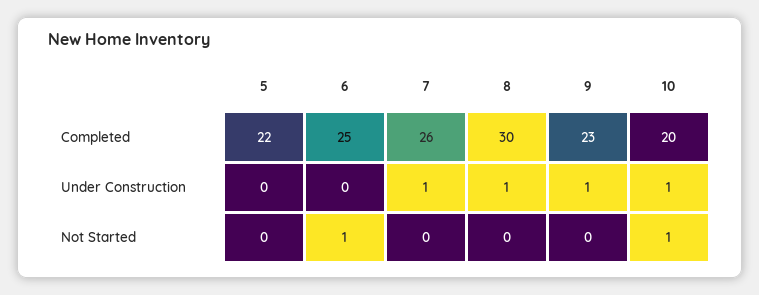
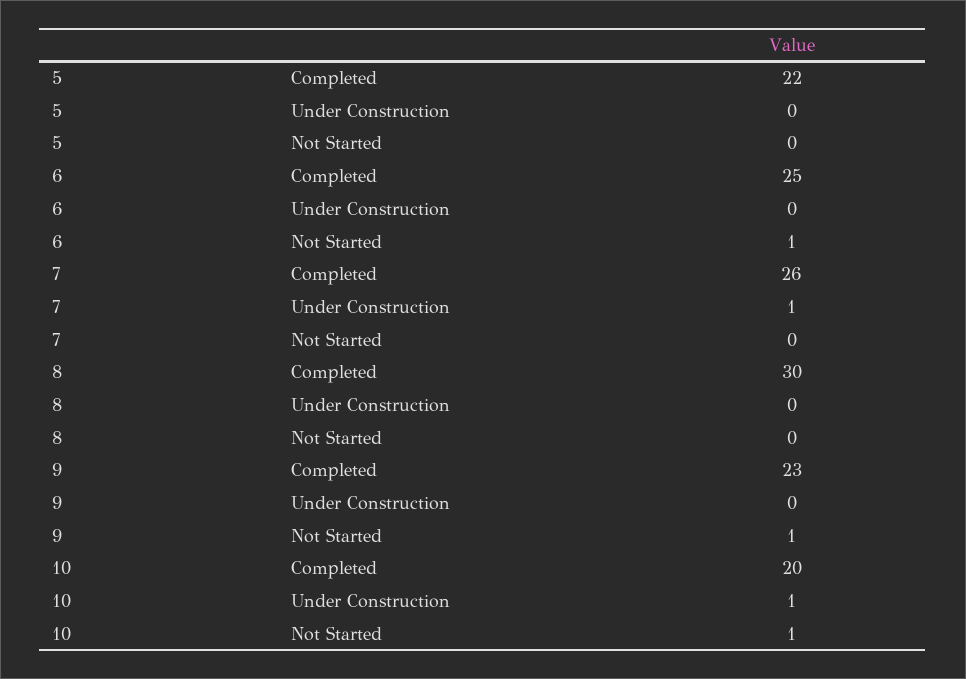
  {
    "5": {
      "Completed": 22,
      "Under Construction": 0,
      "Not Started": 0
    },
    "6": {
      "Completed": 25,
      "Under Construction": 0,
      "Not Started": 1
    },
    "7": {
      "Completed": 26,
      "Under Construction": 1,
      "Not Started": 0
    },
    "8": {
      "Completed": 30,
-     "Under Construction": 1,
+     "Under Construction": 0,
      "Not Started": 0
    },
    "9": {
      "Completed": 23,
-     "Under Construction": 1,
+     "Under Construction": 0,
-     "Not Started": 0
+     "Not Started": 1
    },
    "10": {
      "Completed": 20,
      "Under Construction": 1,
      "Not Started": 1
    }
  }

